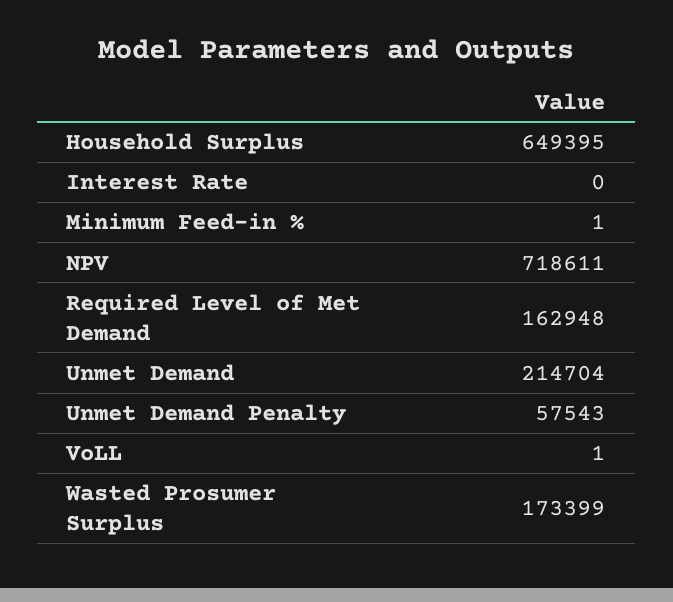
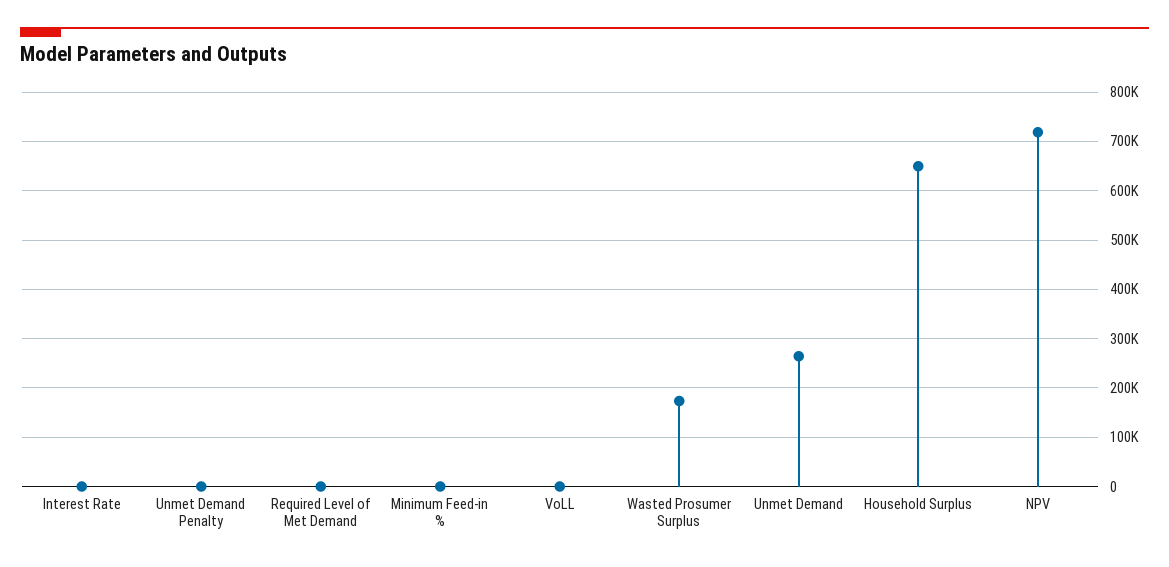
  {
    "Household Surplus": 649395,
    "Interest Rate": 0,
    "Minimum Feed-in %": 1,
    "NPV": 718611,
-   "Required Level of Met Demand": 162948,
+   "Required Level of Met Demand": 0,
-   "Unmet Demand": 214704,
+   "Unmet Demand": 260000,
-   "Unmet Demand Penalty": 57543,
+   "Unmet Demand Penalty": 0,
    "VoLL": 1,
    "Wasted Prosumer Surplus": 173399
  }

